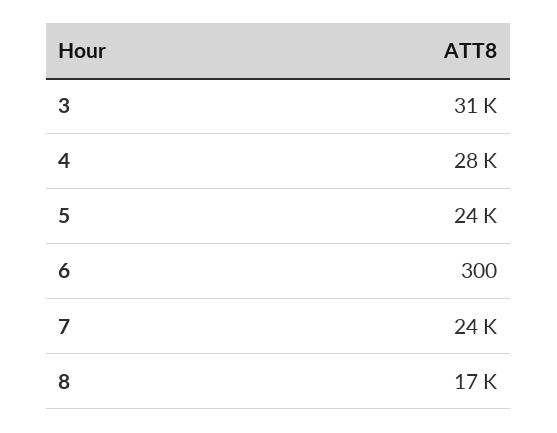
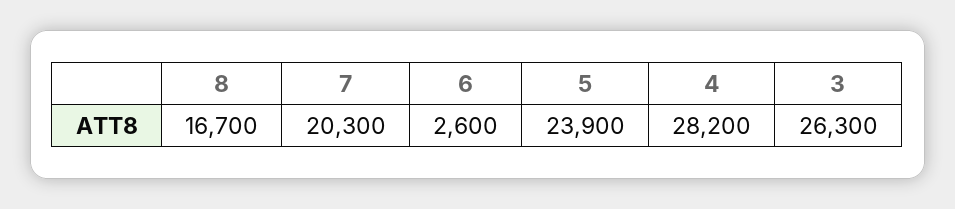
  {
-   "3": 31000,
+   "3": 26300,
    "4": 28200,
    "5": 23900,
-   "6": 300,
+   "6": 2600,
-   "7": 24000,
+   "7": 20300,
    "8": 16700
  }

